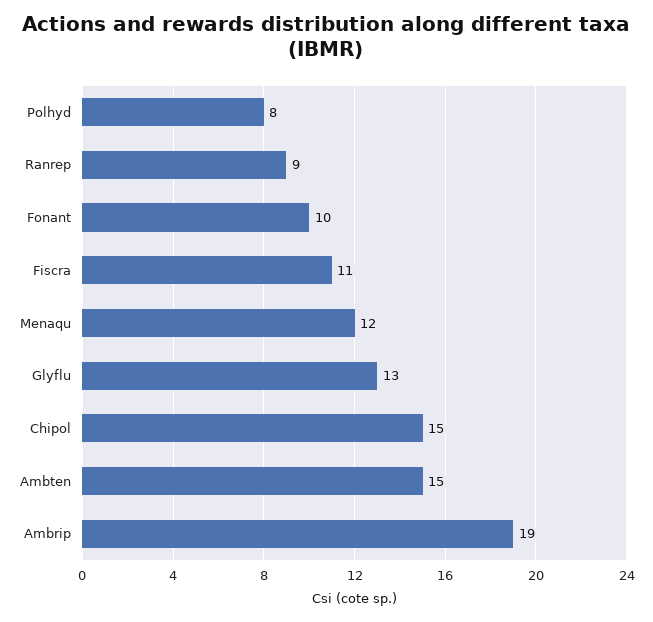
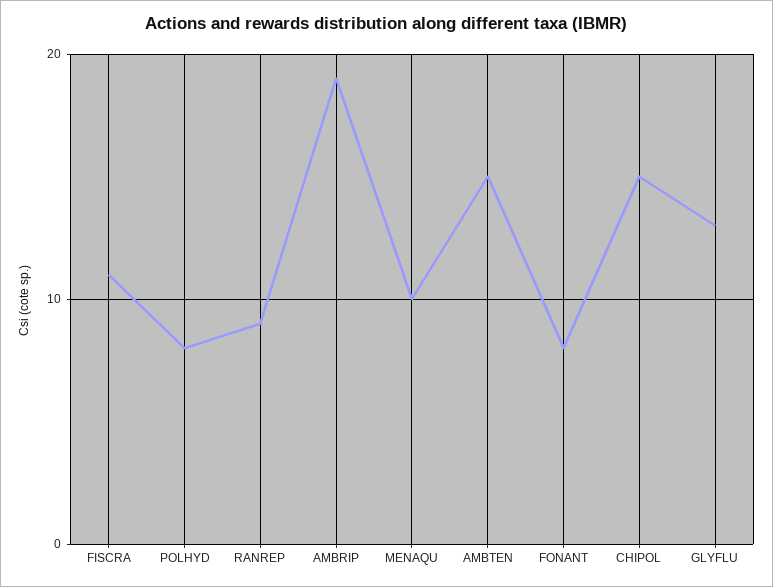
  {
    "Polhyd": 8,
    "Ranrep": 9,
-   "Fonant": 10,
+   "Fonant": 8,
    "Fiscra": 11,
-   "Menaqu": 12,
+   "Menaqu": 10,
    "Glyflu": 13,
    "Chipol": 15,
    "Ambten": 15,
    "Ambrip": 19
  }

